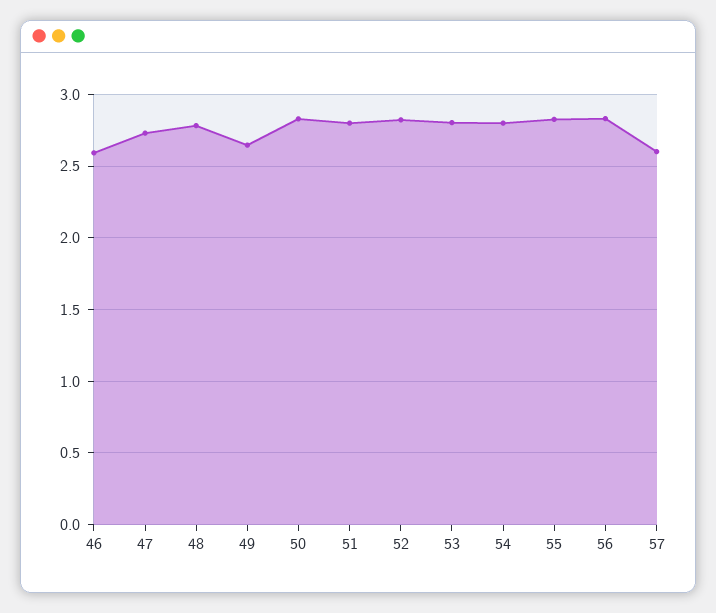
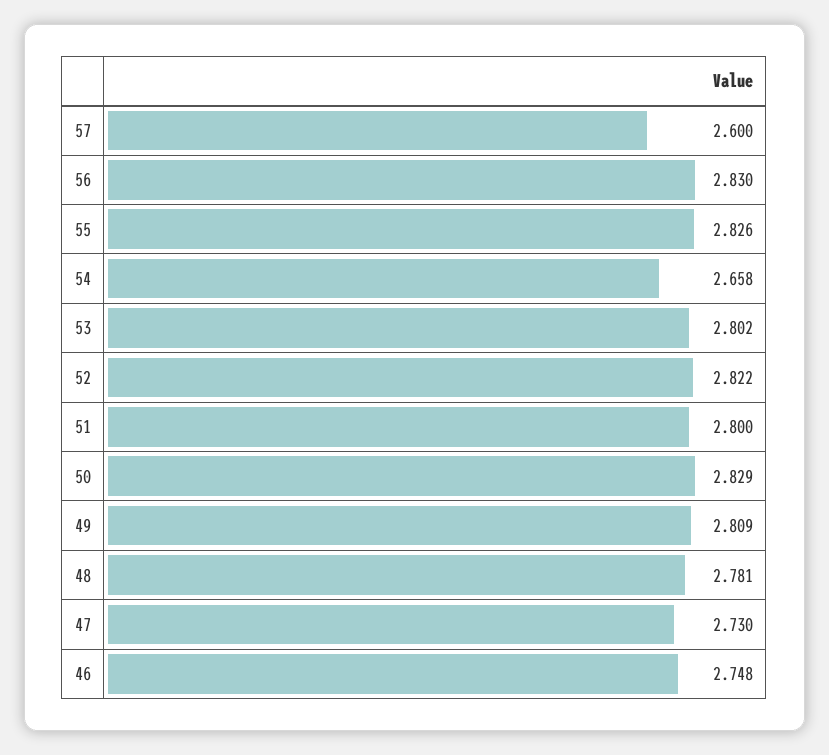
  {
-   "46": 2.6,
+   "46": 2.748,
    "47": 2.73,
    "48": 2.781,
-   "49": 2.65,
+   "49": 2.809,
    "50": 2.829,
    "51": 2.8,
    "52": 2.822,
    "53": 2.802,
-   "54": 2.8,
+   "54": 2.658,
    "55": 2.826,
    "56": 2.83,
    "57": 2.6
  }

